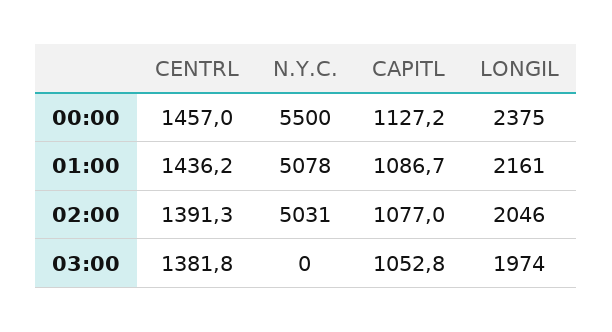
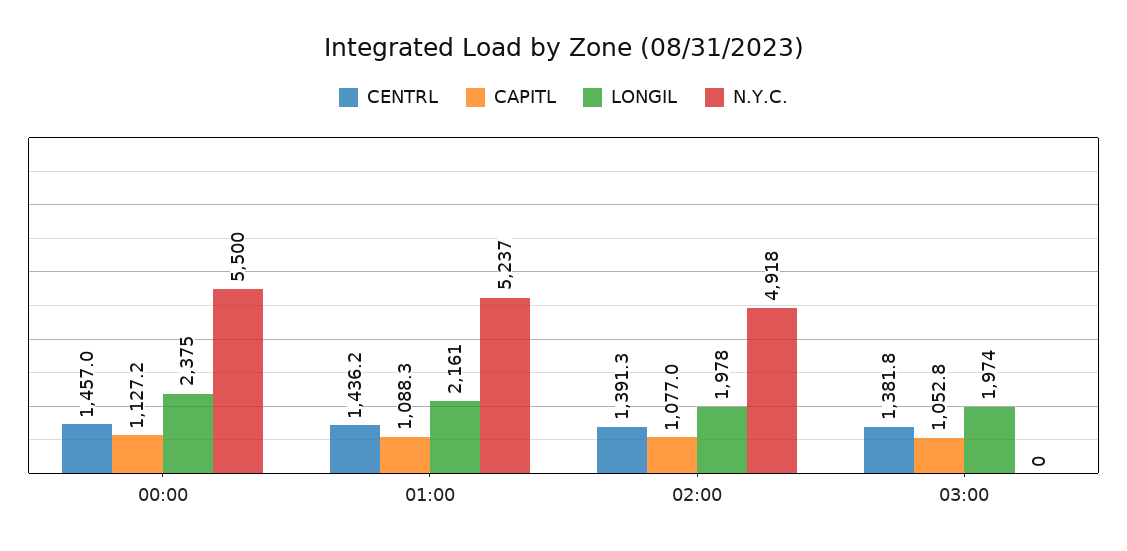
  {
    "CENTRL": {
      "00:00": 1457,
      "01:00": 1436.2,
      "02:00": 1391.3,
      "03:00": 1381.8
    },
    "N.Y.C.": {
      "00:00": 5500,
-     "01:00": 5078,
+     "01:00": 5237,
-     "02:00": 5031,
+     "02:00": 4918,
      "03:00": 0
    },
    "CAPITL": {
      "00:00": 1127.2,
-     "01:00": 1086.7,
+     "01:00": 1088.3,
      "02:00": 1077,
      "03:00": 1052.8
    },
    "LONGIL": {
      "00:00": 2375,
      "01:00": 2161,
-     "02:00": 2046,
+     "02:00": 1978,
      "03:00": 1974
    }
  }

